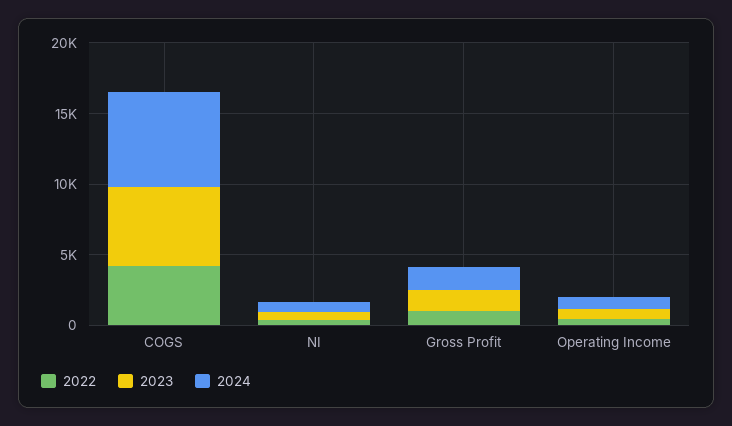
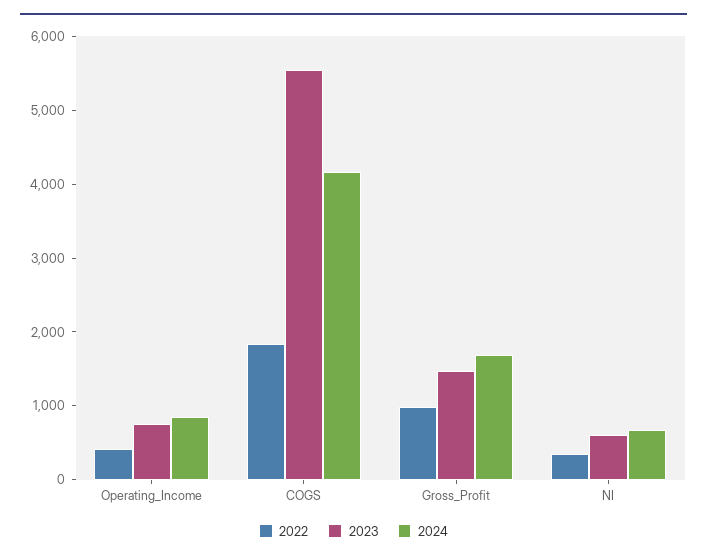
  {
    "2022": {
-     "COGS": 4000,
+     "COGS": 1800,
      "NI": 400,
      "Gross Profit": 1000,
      "Operating Income": 400
    },
    "2023": {
      "COGS": 5600,
      "NI": 600,
      "Gross Profit": 1400,
      "Operating Income": 800
    },
    "2024": {
-     "COGS": 7000,
+     "COGS": 4200,
      "NI": 600,
      "Gross Profit": 1600,
      "Operating Income": 800
    }
  }

